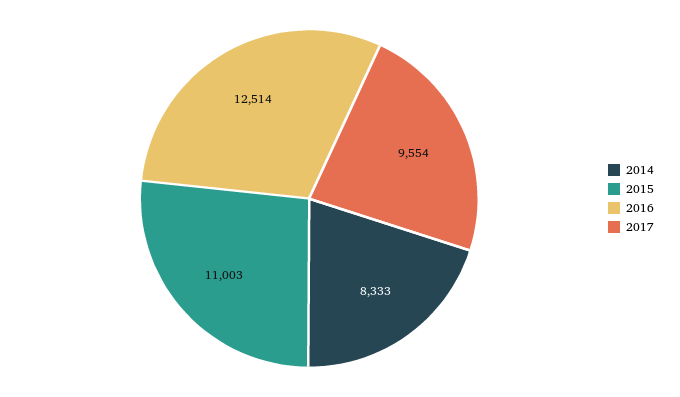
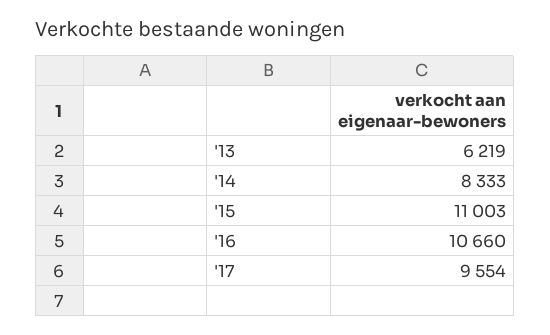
  {
    "2014": 8333,
    "2015": 11003,
-   "2016": 12514,
+   "2016": 10660,
-   "2017": 9554
+   "2017": 9554,
+   "'13": 6219
  }

